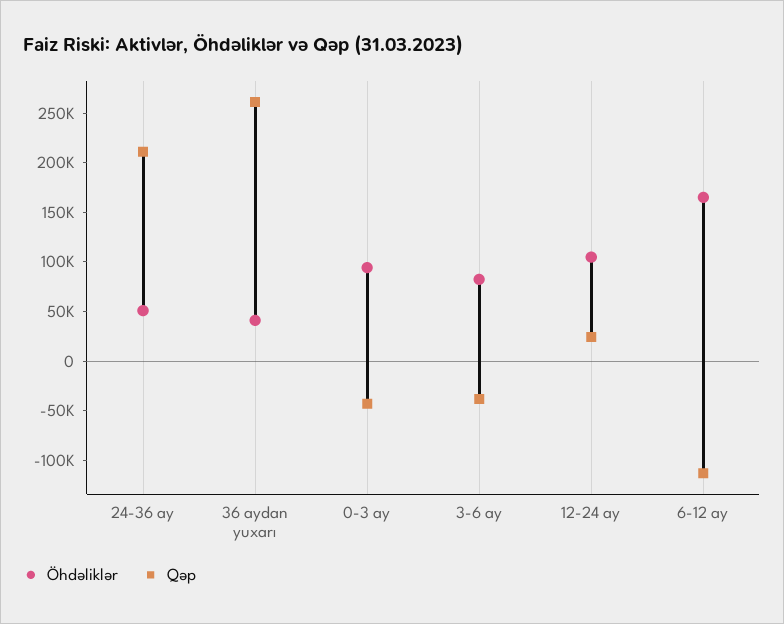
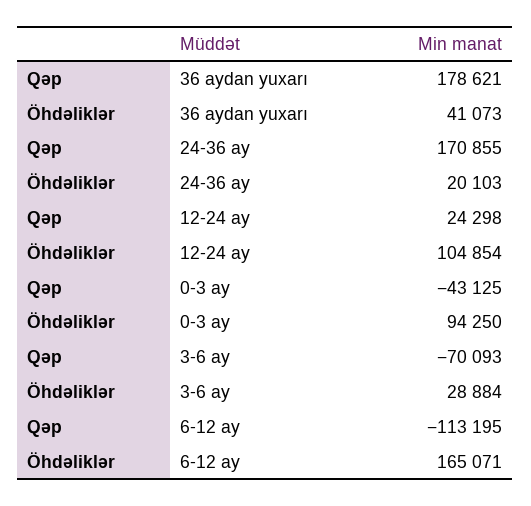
  {
    "Öhdəliklər": {
-     "24-36 ay": 50000,
+     "24-36 ay": 20103,
      "36 aydan yuxarı": 41073,
      "0-3 ay": 94250,
-     "3-6 ay": 80000,
+     "3-6 ay": 28884,
      "12-24 ay": 104854,
      "6-12 ay": 165071
    },
    "Qəp": {
-     "24-36 ay": 210000,
+     "24-36 ay": 170855,
-     "36 aydan yuxarı": 260000,
+     "36 aydan yuxarı": 178621,
      "0-3 ay": -43125,
-     "3-6 ay": -40000,
+     "3-6 ay": -70093,
      "12-24 ay": 24298,
      "6-12 ay": -113195
    }
  }

